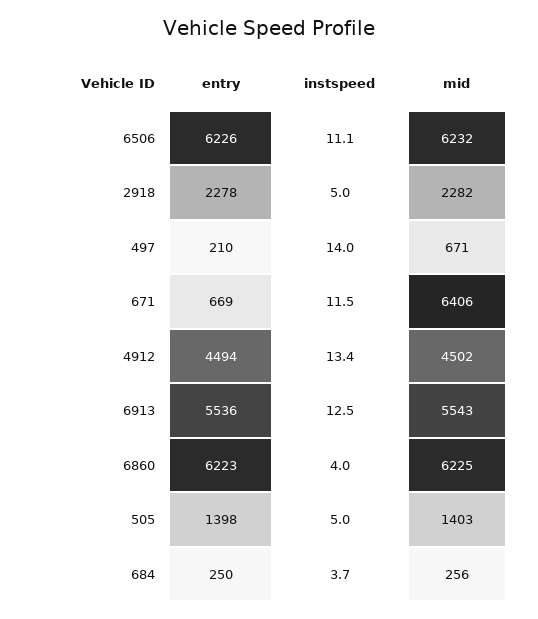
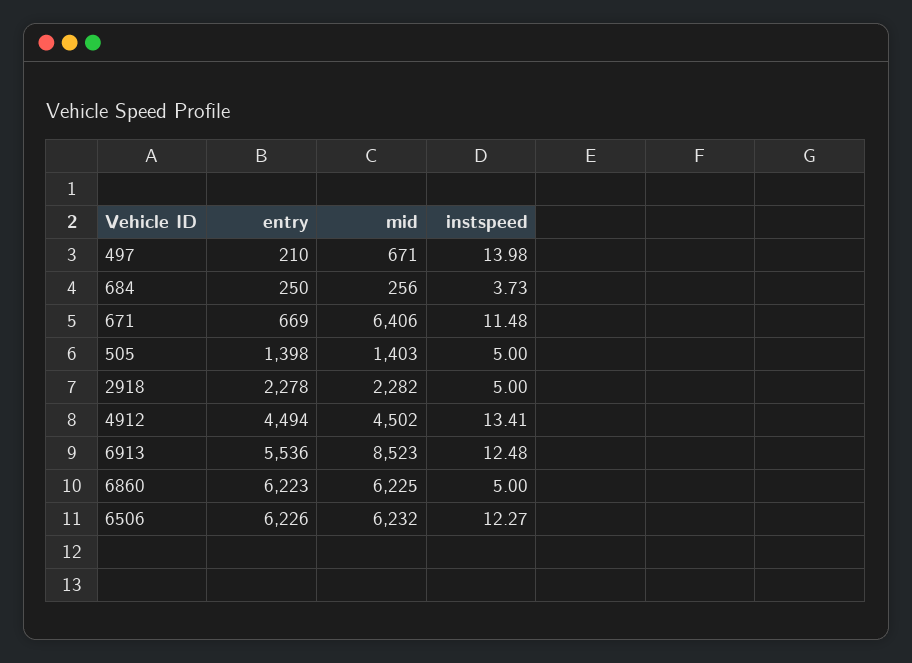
  {
    "entry": {
      "6506": 6226,
      "2918": 2278,
      "497": 210,
      "671": 669,
      "4912": 4494,
      "6913": 5536,
      "6860": 6223,
      "505": 1398,
      "684": 250
    },
    "instspeed": {
-     "6506": 11.1,
+     "6506": 12.27,
      "2918": 5,
      "497": 13.98,
      "671": 11.48,
      "4912": 13.41,
      "6913": 12.48,
-     "6860": 4,
+     "6860": 5,
      "505": 5,
      "684": 3.73
    },
    "mid": {
      "6506": 6232,
      "2918": 2282,
      "497": 671,
      "671": 6406,
      "4912": 4502,
-     "6913": 5543,
+     "6913": 8523,
      "6860": 6225,
      "505": 1403,
      "684": 256
    }
  }

